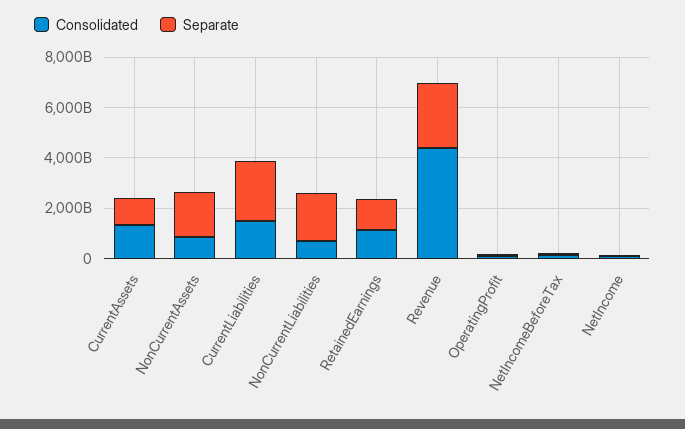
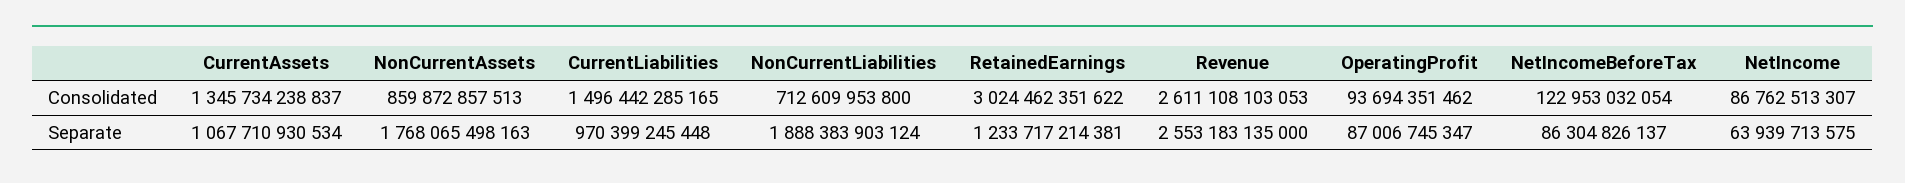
  {
    "Consolidated": {
      "CurrentAssets": 1345734238837,
      "NonCurrentAssets": 859872857513,
      "CurrentLiabilities": 1496442285165,
      "NonCurrentLiabilities": 712609953800,
-     "RetainedEarnings": 1000000000000,
+     "RetainedEarnings": 3024462351622,
-     "Revenue": 4500000000000,
+     "Revenue": 2611108103053,
      "OperatingProfit": 93694351462,
      "NetIncomeBeforeTax": 122953032054,
      "NetIncome": 86762513307
    },
    "Separate": {
      "CurrentAssets": 1067710930534,
      "NonCurrentAssets": 1768065498163,
-     "CurrentLiabilities": 2500000000000,
+     "CurrentLiabilities": 970399245448,
      "NonCurrentLiabilities": 1888383903124,
      "RetainedEarnings": 1233717214381,
      "Revenue": 2553183135000,
      "OperatingProfit": 87006745347,
      "NetIncomeBeforeTax": 86304826137,
      "NetIncome": 63939713575
    }
  }

